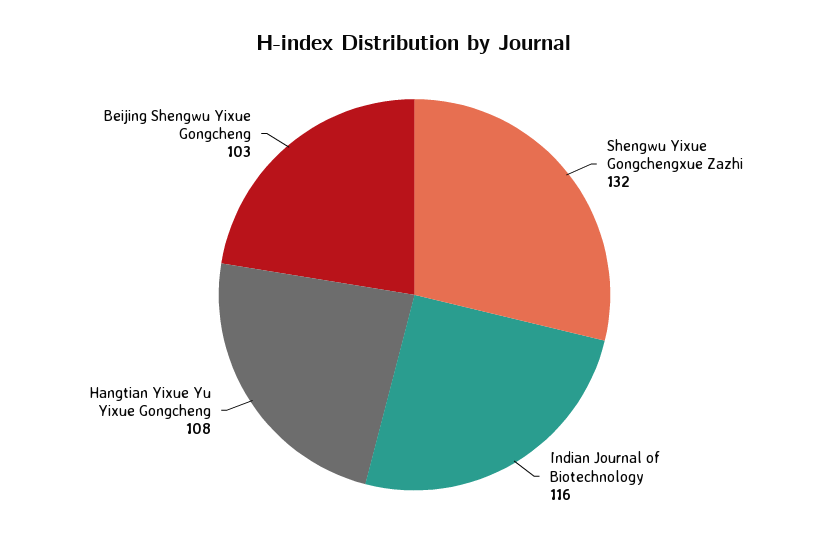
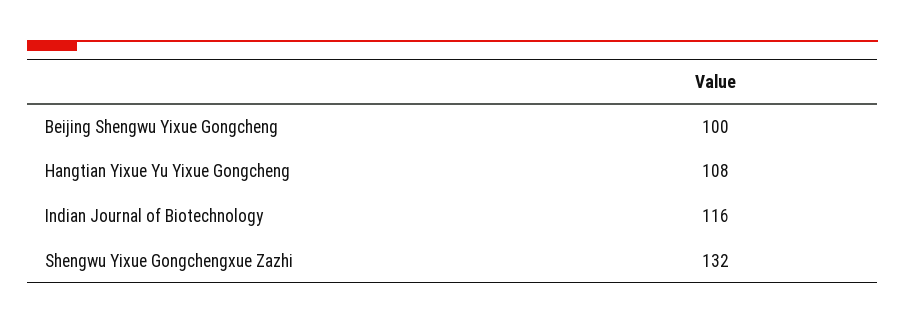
  {
    "Shengwu Yixue Gongchengxue Zazhi": 132,
    "Indian Journal of Biotechnology": 116,
    "Hangtian Yixue Yu Yixue Gongcheng": 108,
-   "Beijing Shengwu Yixue Gongcheng": 103
+   "Beijing Shengwu Yixue Gongcheng": 100
  }

